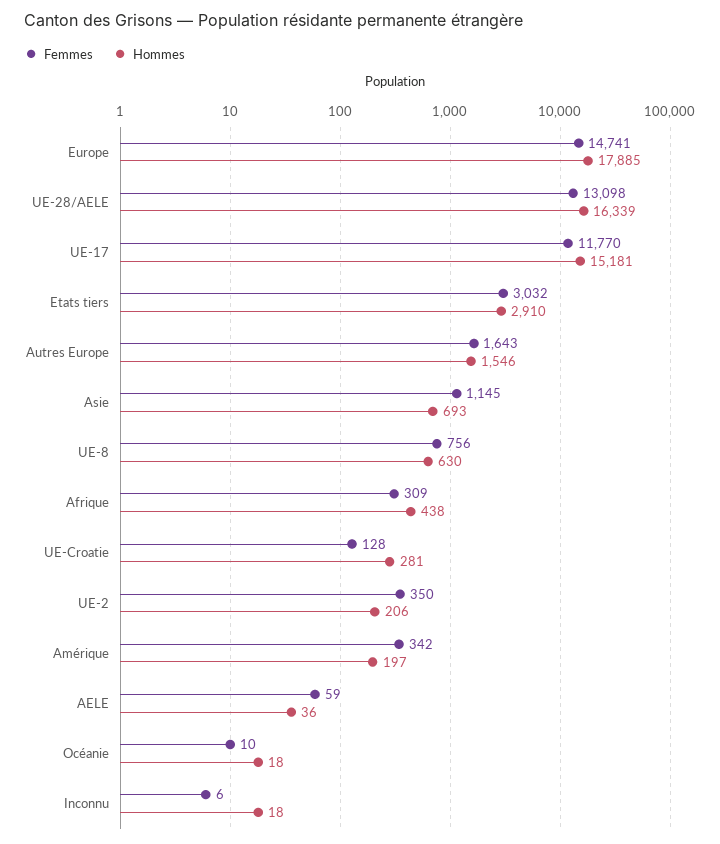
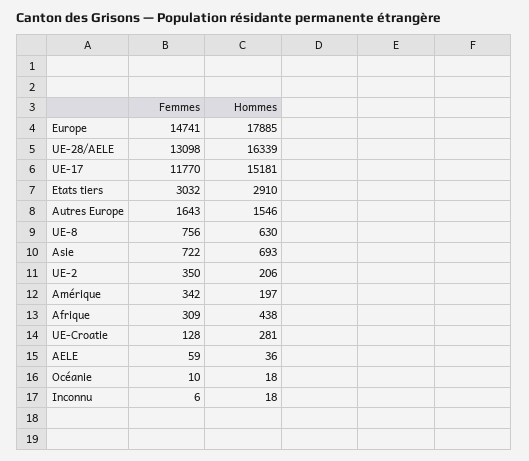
  {
    "Femmes": {
      "Europe": 14741,
      "UE-28/AELE": 13098,
      "UE-17": 11770,
      "Etats tiers": 3032,
      "Autres Europe": 1643,
-     "Asie": 1145,
+     "Asie": 722,
      "UE-8": 756,
      "Afrique": 309,
      "UE-Croatie": 128,
      "UE-2": 350,
      "Amérique": 342,
      "AELE": 59,
      "Océanie": 10,
      "Inconnu": 6
    },
    "Hommes": {
      "Europe": 17885,
      "UE-28/AELE": 16339,
      "UE-17": 15181,
      "Etats tiers": 2910,
      "Autres Europe": 1546,
      "Asie": 693,
      "UE-8": 630,
      "Afrique": 438,
      "UE-Croatie": 281,
      "UE-2": 206,
      "Amérique": 197,
      "AELE": 36,
      "Océanie": 18,
      "Inconnu": 18
    }
  }

